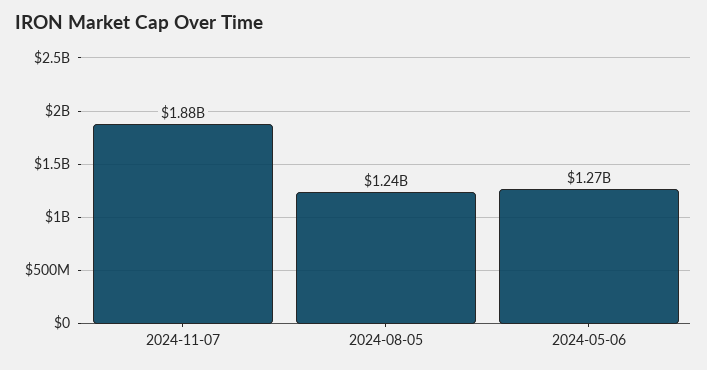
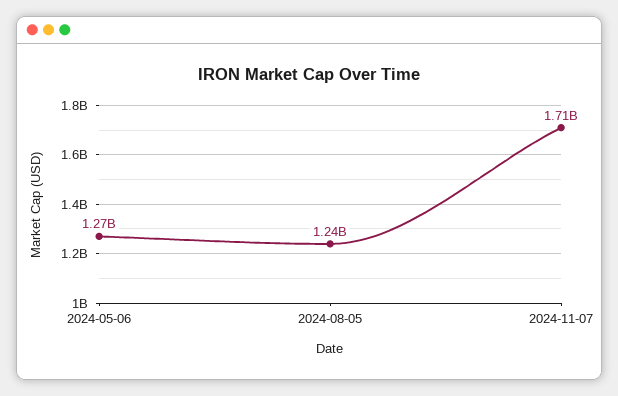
  {
-   "2024-11-07": 1880000000,
+   "2024-11-07": 1710000000,
    "2024-08-05": 1240000000,
    "2024-05-06": 1270000000
  }

